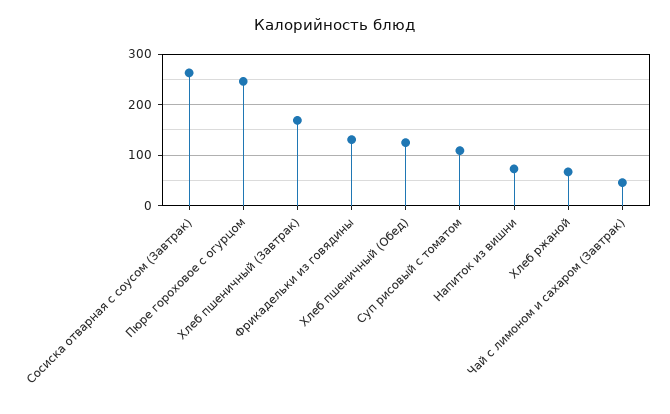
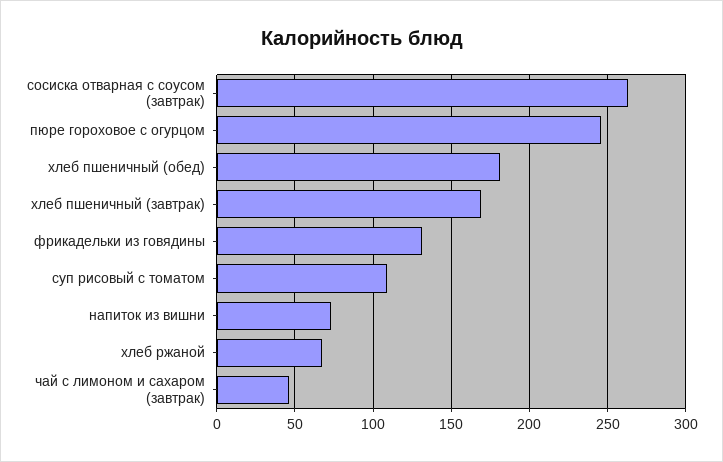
  {
    "Сосиска отварная с соусом (Завтрак)": 265,
    "Пюре гороховое с огурцом": 245,
    "Хлеб пшеничный (Завтрак)": 170,
    "Фрикадельки из говядины": 130,
-   "Хлеб пшеничный (Обед)": 120,
+   "Хлеб пшеничный (Обед)": 180,
    "Суп рисовый с томатом": 110,
    "Напиток из вишни": 75,
    "Хлеб ржаной": 65,
    "Чай с лимоном и сахаром (Завтрак)": 45
  }

